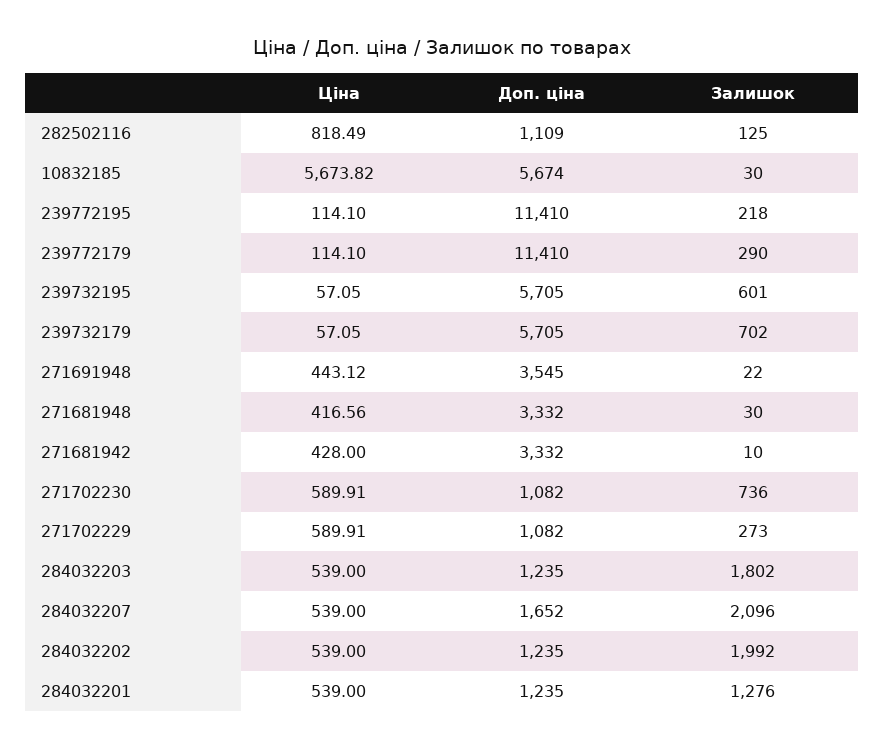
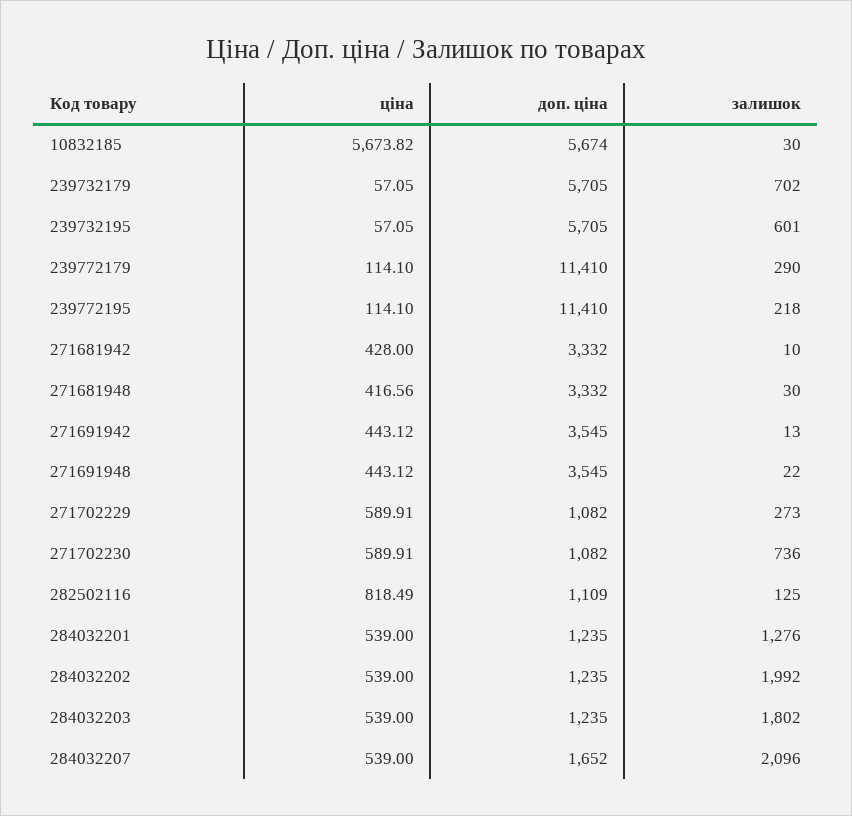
  {
    "Ціна": {
      "282502116": 818.49,
      "10832185": 5673.82,
      "239772195": 114.1,
      "239772179": 114.1,
      "239732195": 57.05,
      "239732179": 57.05,
      "271691948": 443.12,
      "271681948": 416.56,
      "271681942": 428,
      "271702230": 589.91,
      "271702229": 589.91,
      "284032203": 539,
      "284032207": 539,
      "284032202": 539,
-     "284032201": 539
+     "284032201": 539,
+     "271691942": 443.12
    },
    "Доп. ціна": {
      "282502116": 1109,
      "10832185": 5674,
      "239772195": 11410,
      "239772179": 11410,
      "239732195": 5705,
      "239732179": 5705,
      "271691948": 3545,
      "271681948": 3332,
      "271681942": 3332,
      "271702230": 1082,
      "271702229": 1082,
      "284032203": 1235,
      "284032207": 1652,
      "284032202": 1235,
-     "284032201": 1235
+     "284032201": 1235,
+     "271691942": 3545
    },
    "Залишок": {
      "282502116": 125,
      "10832185": 30,
      "239772195": 218,
      "239772179": 290,
      "239732195": 601,
      "239732179": 702,
      "271691948": 22,
      "271681948": 30,
      "271681942": 10,
      "271702230": 736,
      "271702229": 273,
      "284032203": 1802,
      "284032207": 2096,
      "284032202": 1992,
-     "284032201": 1276
+     "284032201": 1276,
+     "271691942": 13
    }
  }

